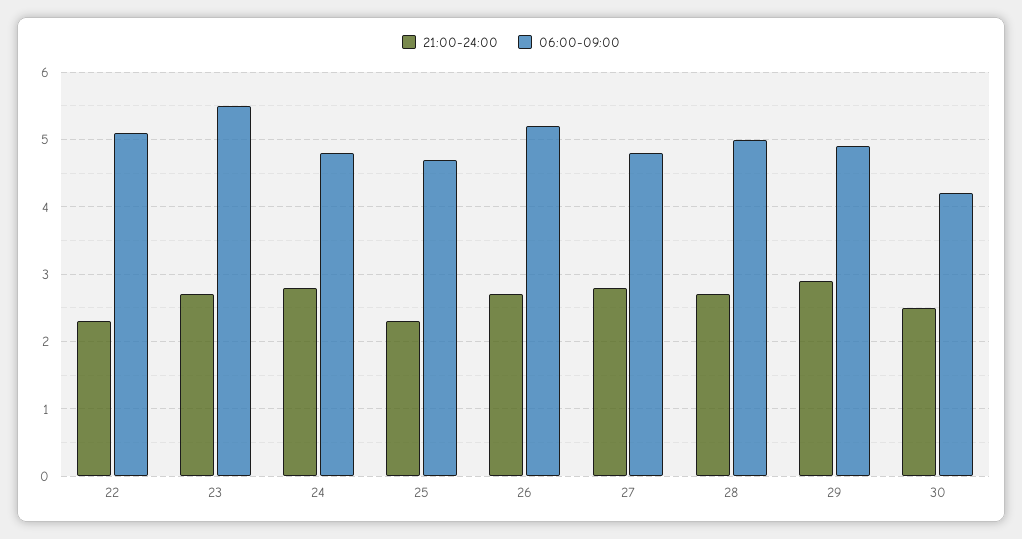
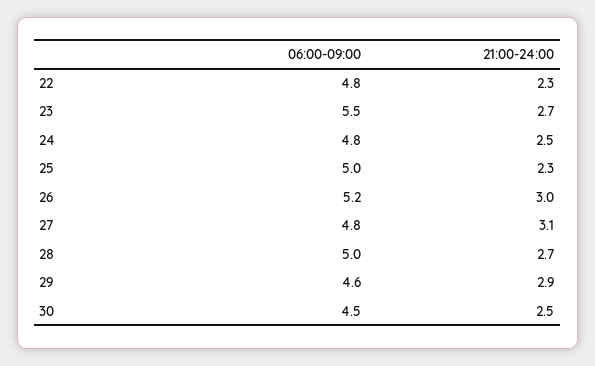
  {
    "21:00-24:00": {
      "22": 2.3,
      "23": 2.7,
-     "24": 2.8,
+     "24": 2.5,
      "25": 2.3,
-     "26": 2.7,
+     "26": 3,
-     "27": 2.8,
+     "27": 3.1,
      "28": 2.7,
      "29": 2.9,
      "30": 2.5
    },
    "06:00-09:00": {
-     "22": 5.1,
+     "22": 4.8,
      "23": 5.5,
      "24": 4.8,
-     "25": 4.7,
+     "25": 5,
      "26": 5.2,
      "27": 4.8,
      "28": 5,
-     "29": 4.9,
+     "29": 4.6,
-     "30": 4.2
+     "30": 4.5
    }
  }

